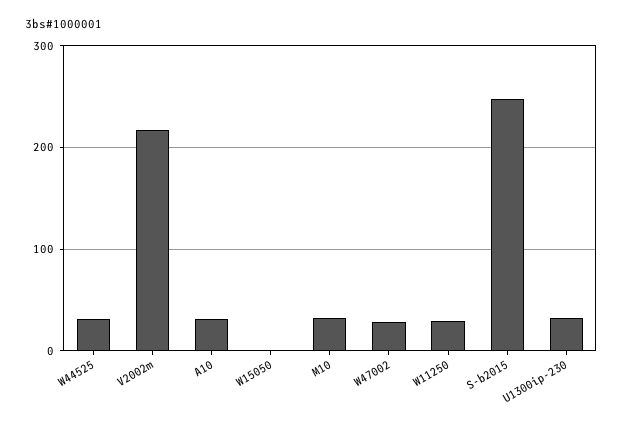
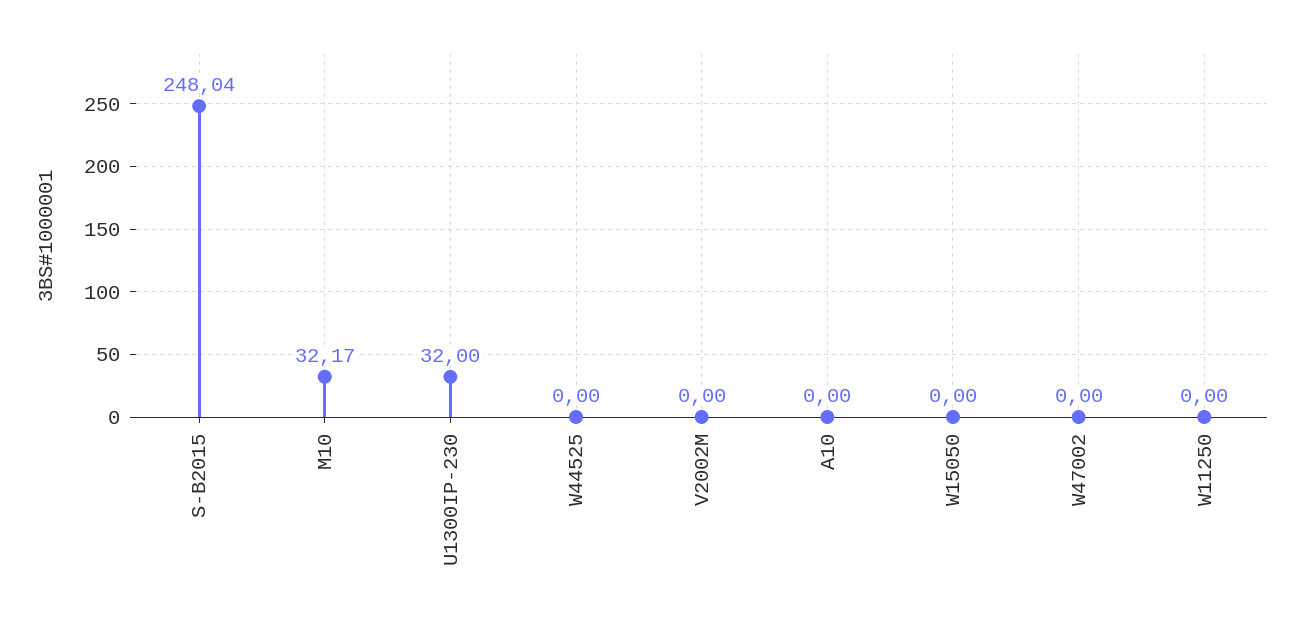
  {
-   "W44525": 30,
+   "W44525": 0,
-   "V2002m": 220,
+   "V2002m": 0,
-   "A10": 30,
+   "A10": 0,
    "W15050": 0,
    "M10": 32.17,
-   "W47002": 30,
+   "W47002": 0,
-   "W11250": 30,
+   "W11250": 0,
    "S-b2015": 248.04,
    "U1300ip-230": 32
  }

